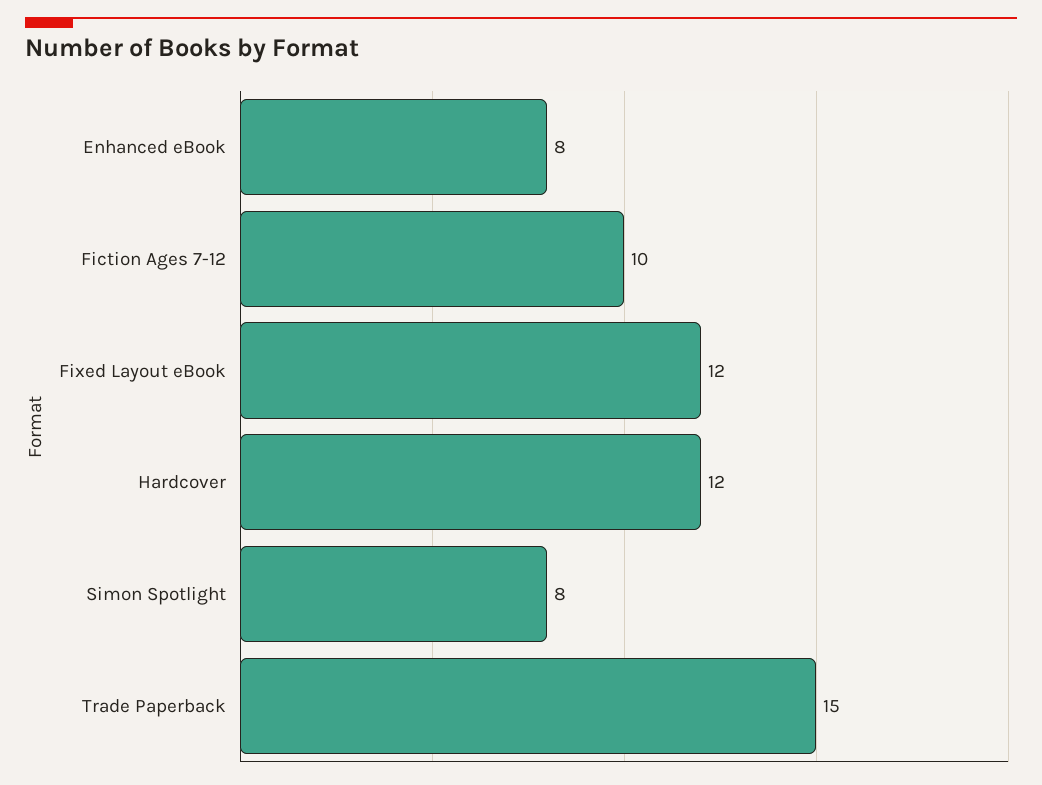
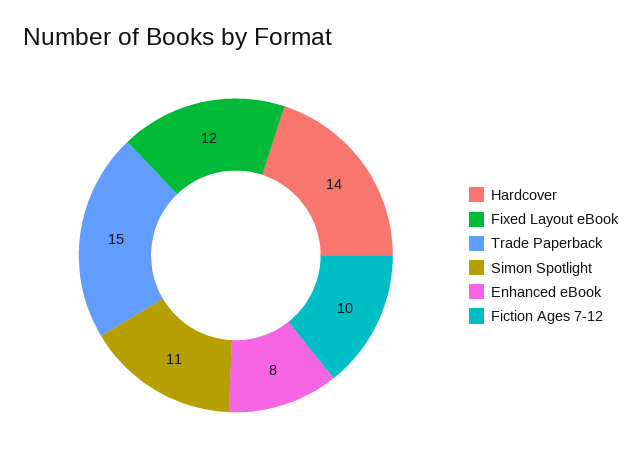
  {
    "Enhanced eBook": 8,
    "Fiction Ages 7-12": 10,
    "Fixed Layout eBook": 12,
-   "Hardcover": 12,
+   "Hardcover": 14,
-   "Simon Spotlight": 8,
+   "Simon Spotlight": 11,
    "Trade Paperback": 15
  }

